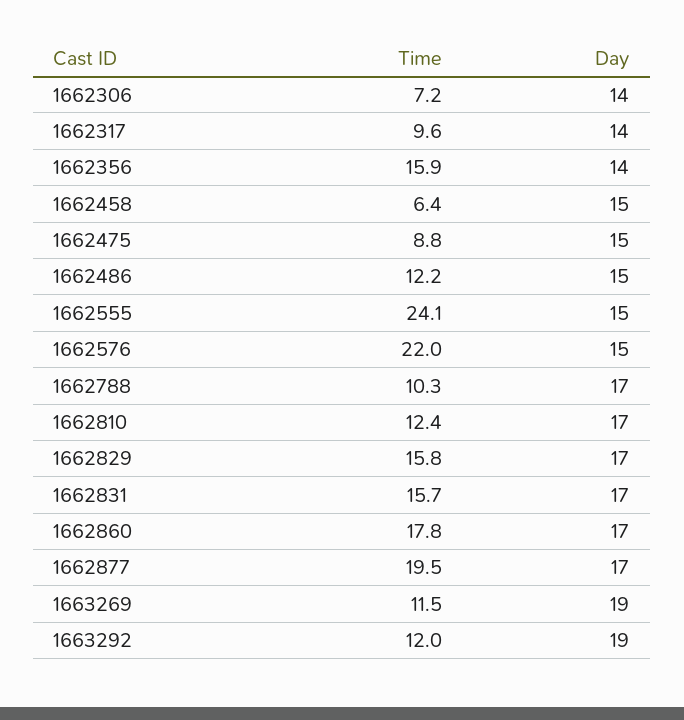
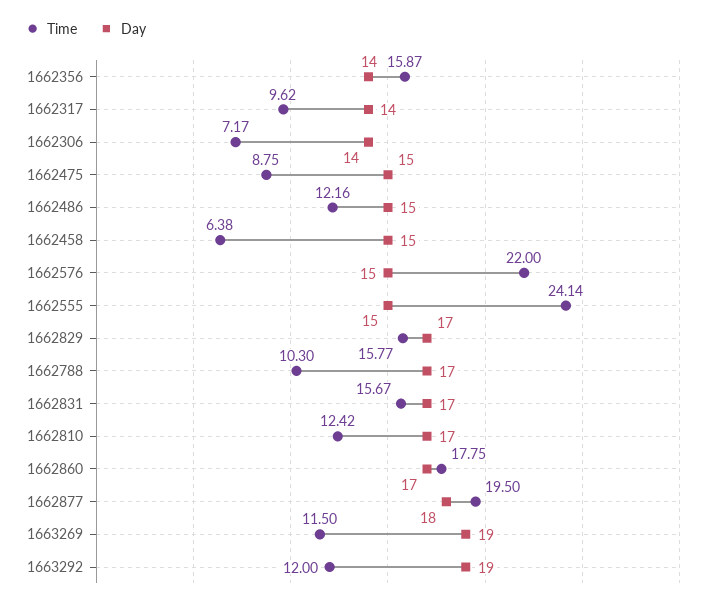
  {
    "Time": {
      "1662306": 7.17,
      "1662317": 9.62,
      "1662356": 15.87,
      "1662458": 6.38,
      "1662475": 8.75,
      "1662486": 12.16,
      "1662555": 24.14,
      "1662576": 22,
      "1662788": 10.3,
      "1662810": 12.42,
      "1662829": 15.77,
      "1662831": 15.67,
      "1662860": 17.75,
      "1662877": 19.5,
      "1663269": 11.5,
      "1663292": 12
    },
    "Day": {
      "1662306": 14,
      "1662317": 14,
      "1662356": 14,
      "1662458": 15,
      "1662475": 15,
      "1662486": 15,
      "1662555": 15,
      "1662576": 15,
      "1662788": 17,
      "1662810": 17,
      "1662829": 17,
      "1662831": 17,
      "1662860": 17,
-     "1662877": 17,
+     "1662877": 18,
      "1663269": 19,
      "1663292": 19
    }
  }

